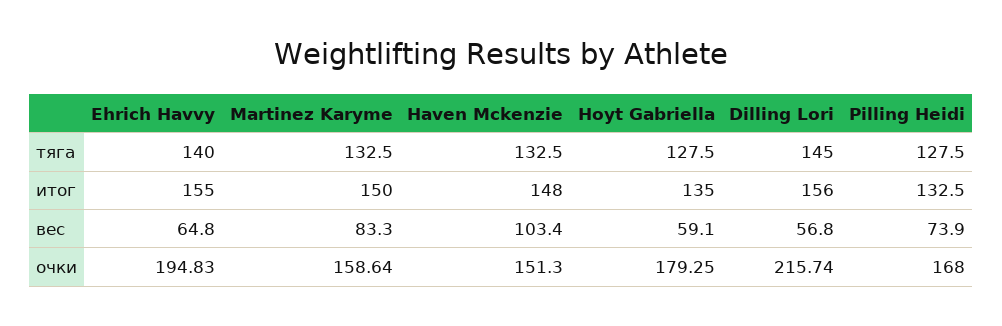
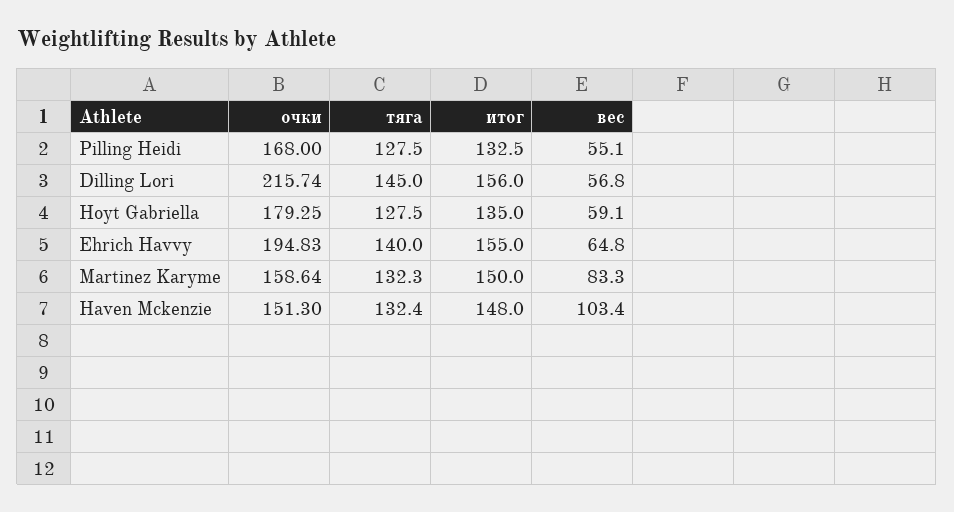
  {
    "Ehrich Havvy": {
      "тяга": 140,
      "итог": 155,
      "вес": 64.8,
      "очки": 194.83
    },
    "Martinez Karyme": {
-     "тяга": 132.5,
+     "тяга": 132.3,
      "итог": 150,
      "вес": 83.3,
      "очки": 158.64
    },
    "Haven Mckenzie": {
-     "тяга": 132.5,
+     "тяга": 132.4,
      "итог": 148,
      "вес": 103.4,
      "очки": 151.3
    },
    "Hoyt Gabriella": {
      "тяга": 127.5,
      "итог": 135,
      "вес": 59.1,
      "очки": 179.25
    },
    "Dilling Lori": {
      "тяга": 145,
      "итог": 156,
      "вес": 56.8,
      "очки": 215.74
    },
    "Pilling Heidi": {
      "тяга": 127.5,
      "итог": 132.5,
-     "вес": 73.9,
+     "вес": 55.1,
      "очки": 168
    }
  }

